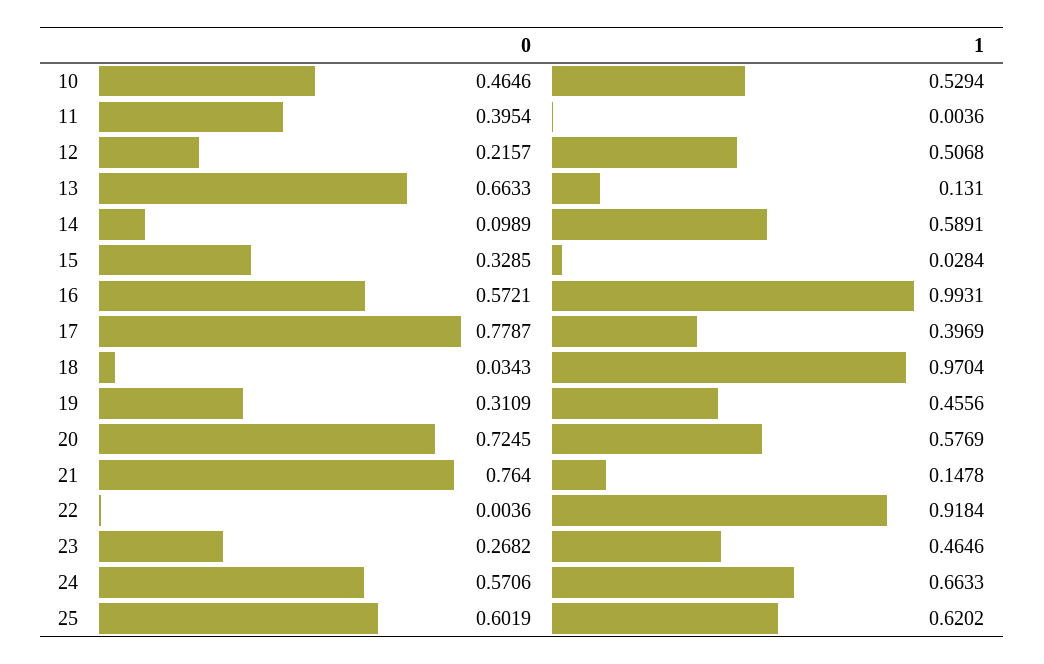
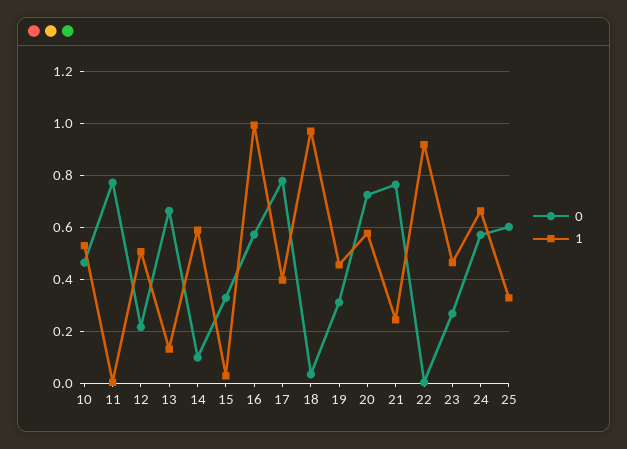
  {
    "0": {
      "10": 0.4646,
-     "11": 0.3954,
+     "11": 0.775,
      "12": 0.2157,
      "13": 0.6633,
      "14": 0.0989,
      "15": 0.3285,
      "16": 0.5721,
      "17": 0.7787,
      "18": 0.0343,
      "19": 0.3109,
      "20": 0.7245,
      "21": 0.764,
      "22": 0.0036,
      "23": 0.2682,
      "24": 0.5706,
      "25": 0.6019
    },
    "1": {
      "10": 0.5294,
      "11": 0.0036,
      "12": 0.5068,
      "13": 0.131,
      "14": 0.5891,
      "15": 0.0284,
      "16": 0.9931,
      "17": 0.3969,
      "18": 0.9704,
      "19": 0.4556,
      "20": 0.5769,
-     "21": 0.1478,
+     "21": 0.25,
      "22": 0.9184,
      "23": 0.4646,
      "24": 0.6633,
-     "25": 0.6202
+     "25": 0.325
    }
  }

